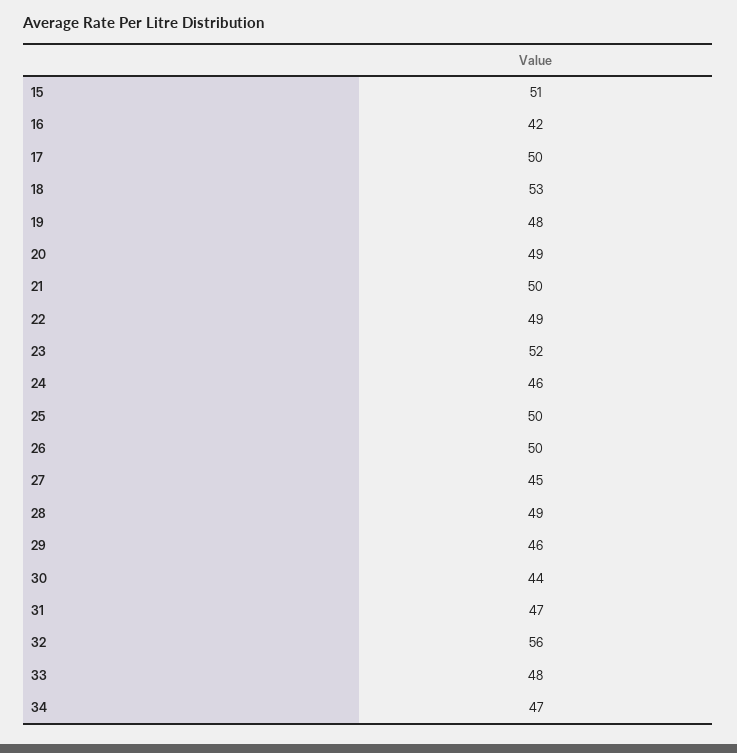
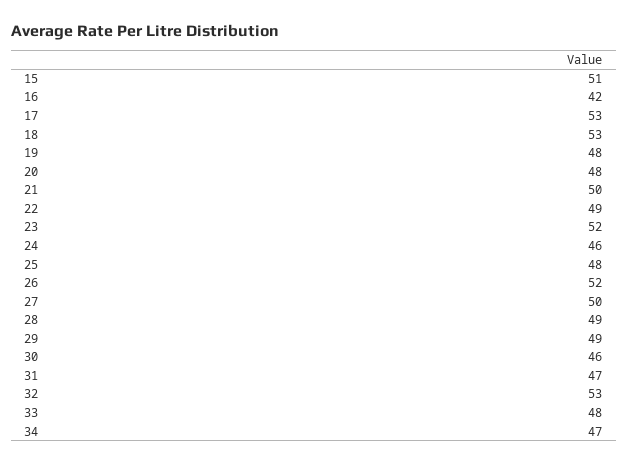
  {
    "15": 51,
    "16": 42,
-   "17": 50,
+   "17": 53,
    "18": 53,
    "19": 48,
-   "20": 49,
+   "20": 48,
    "21": 50,
    "22": 49,
    "23": 52,
    "24": 46,
-   "25": 50,
+   "25": 48,
-   "26": 50,
+   "26": 52,
-   "27": 45,
+   "27": 50,
    "28": 49,
-   "29": 46,
+   "29": 49,
-   "30": 44,
+   "30": 46,
    "31": 47,
-   "32": 56,
+   "32": 53,
    "33": 48,
    "34": 47
  }

